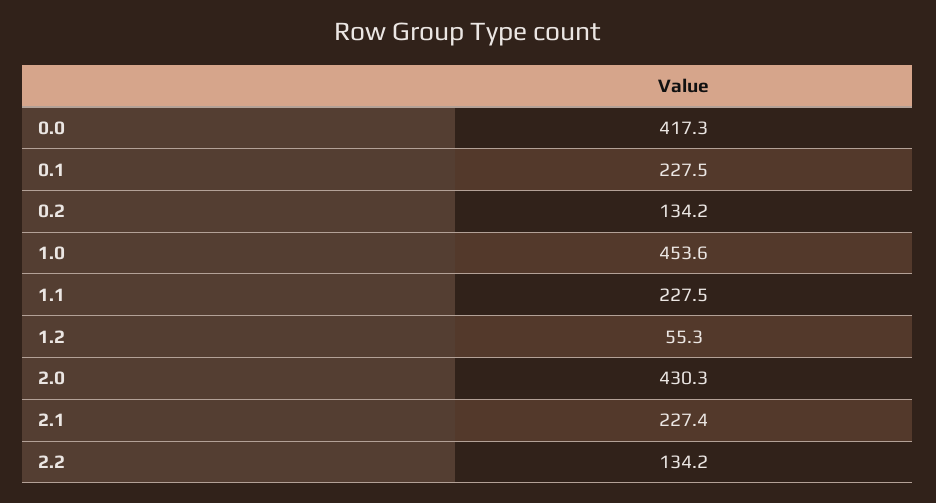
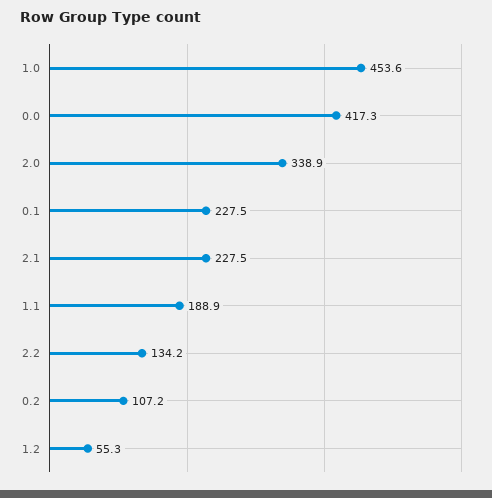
  {
    "0.0": 417.3,
    "0.1": 227.5,
-   "0.2": 134.2,
+   "0.2": 107.2,
    "1.0": 453.6,
-   "1.1": 227.5,
+   "1.1": 188.9,
    "1.2": 55.3,
-   "2.0": 430.3,
+   "2.0": 338.9,
-   "2.1": 227.4,
+   "2.1": 227.5,
    "2.2": 134.2
  }

